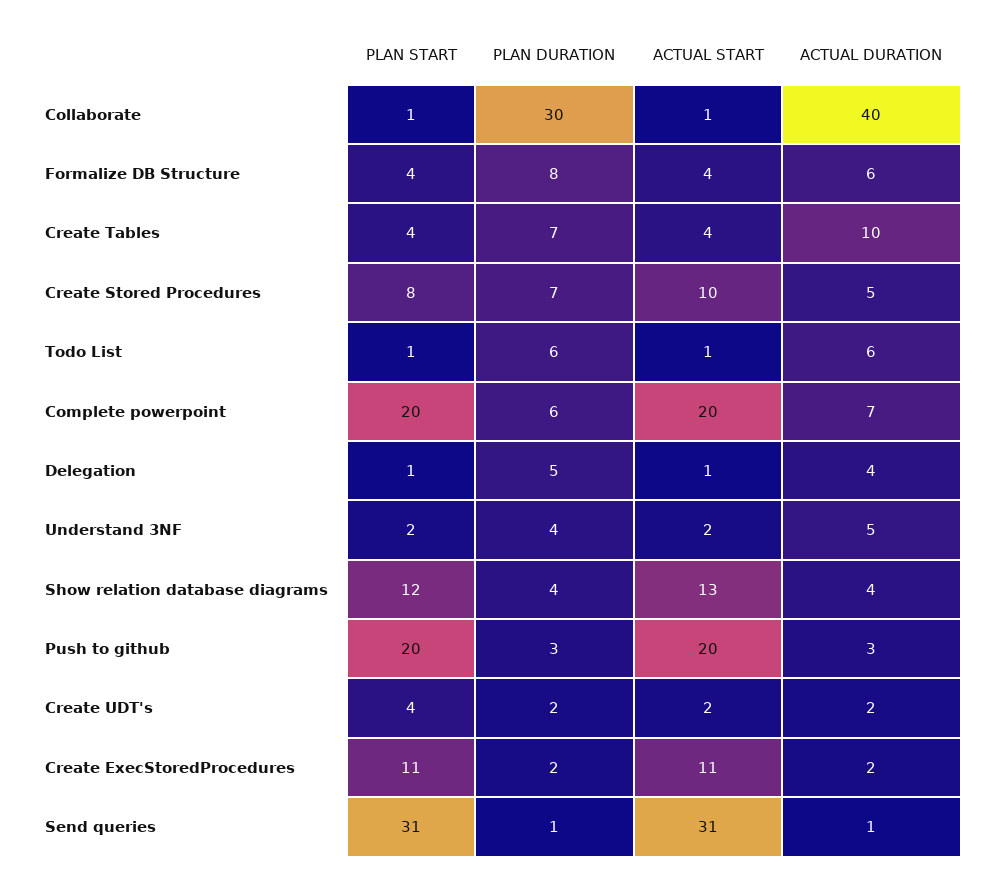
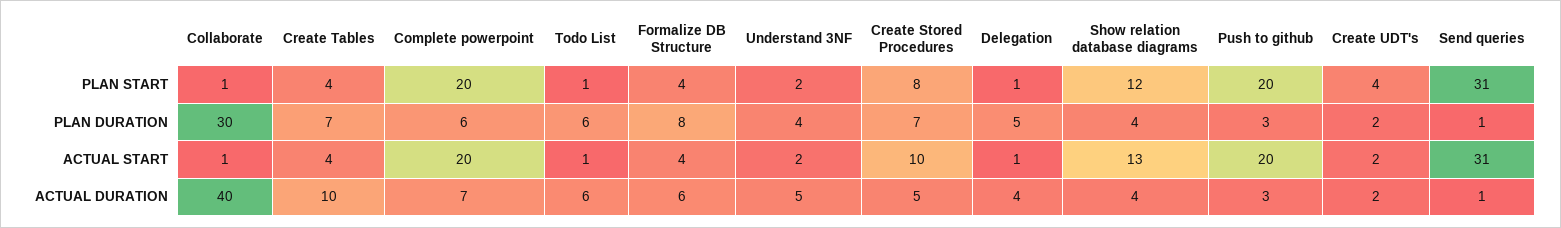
  {
    "PLAN START": {
      "Collaborate": 1,
      "Formalize DB Structure": 4,
      "Create Tables": 4,
      "Create Stored Procedures": 8,
      "Todo List": 1,
      "Complete powerpoint": 20,
      "Delegation": 1,
      "Understand 3NF": 2,
      "Show relation database diagrams": 12,
      "Push to github": 20,
      "Create UDT's": 4,
-     "Create ExecStoredProcedures": 11,
      "Send queries": 31
    },
    "PLAN DURATION": {
      "Collaborate": 30,
      "Formalize DB Structure": 8,
      "Create Tables": 7,
      "Create Stored Procedures": 7,
      "Todo List": 6,
      "Complete powerpoint": 6,
      "Delegation": 5,
      "Understand 3NF": 4,
      "Show relation database diagrams": 4,
      "Push to github": 3,
      "Create UDT's": 2,
-     "Create ExecStoredProcedures": 2,
      "Send queries": 1
    },
    "ACTUAL START": {
      "Collaborate": 1,
      "Formalize DB Structure": 4,
      "Create Tables": 4,
      "Create Stored Procedures": 10,
      "Todo List": 1,
      "Complete powerpoint": 20,
      "Delegation": 1,
      "Understand 3NF": 2,
      "Show relation database diagrams": 13,
      "Push to github": 20,
      "Create UDT's": 2,
-     "Create ExecStoredProcedures": 11,
      "Send queries": 31
    },
    "ACTUAL DURATION": {
      "Collaborate": 40,
      "Formalize DB Structure": 6,
      "Create Tables": 10,
      "Create Stored Procedures": 5,
      "Todo List": 6,
      "Complete powerpoint": 7,
      "Delegation": 4,
      "Understand 3NF": 5,
      "Show relation database diagrams": 4,
      "Push to github": 3,
      "Create UDT's": 2,
-     "Create ExecStoredProcedures": 2,
      "Send queries": 1
    }
  }

